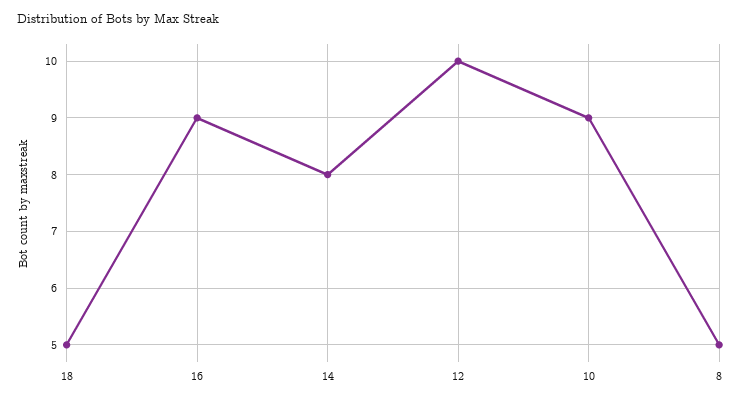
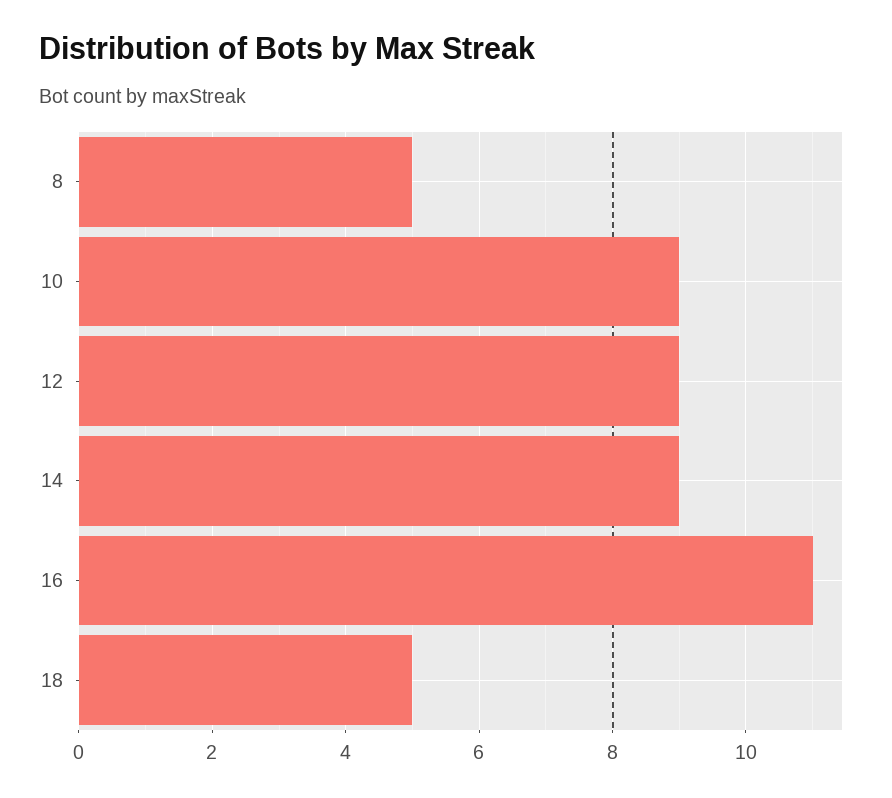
  {
    "18": 5,
-   "16": 9,
+   "16": 11,
-   "14": 8,
+   "14": 9,
-   "12": 10,
+   "12": 9,
    "10": 9,
    "8": 5
  }

